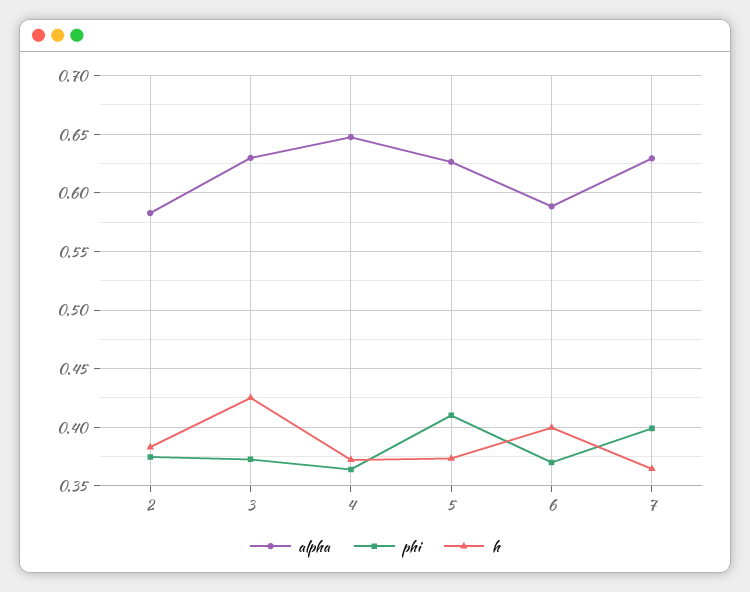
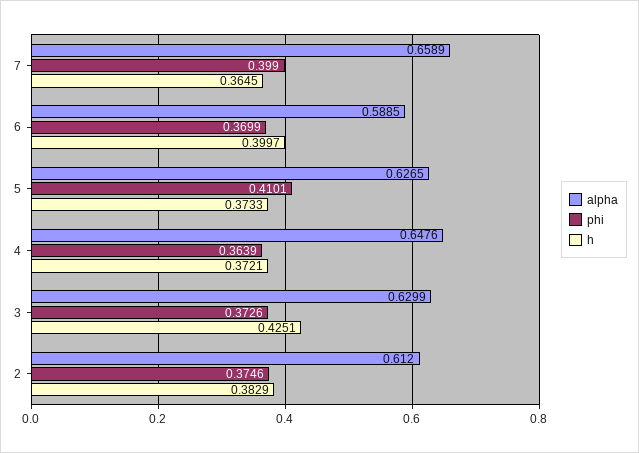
  {
    "alpha": {
-     "2": 0.58,
+     "2": 0.612,
      "3": 0.6299,
      "4": 0.6476,
      "5": 0.6265,
      "6": 0.5885,
-     "7": 0.63
+     "7": 0.6589
    },
    "phi": {
      "2": 0.3746,
      "3": 0.3726,
      "4": 0.3639,
      "5": 0.4101,
      "6": 0.3699,
      "7": 0.399
    },
    "h": {
      "2": 0.3829,
      "3": 0.4251,
      "4": 0.3721,
      "5": 0.3733,
      "6": 0.3997,
      "7": 0.3645
    }
  }

